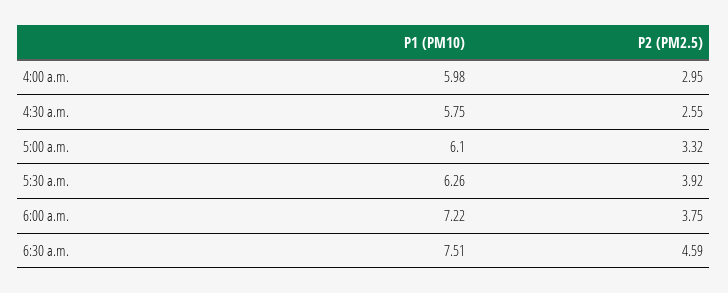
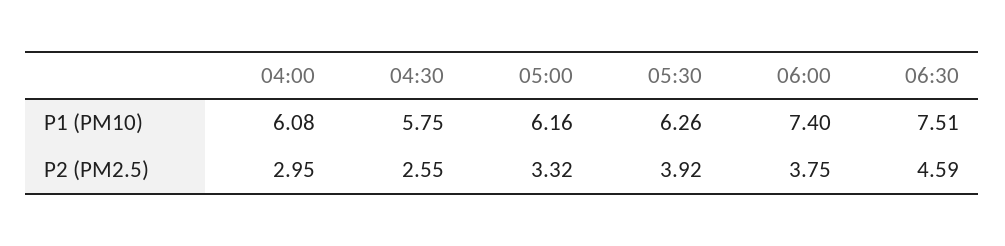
  {
    "P1 (PM10)": {
-     "4:00 a.m.": 5.98,
+     "4:00 a.m.": 6.08,
      "4:30 a.m.": 5.75,
-     "5:00 a.m.": 6.1,
+     "5:00 a.m.": 6.16,
      "5:30 a.m.": 6.26,
-     "6:00 a.m.": 7.22,
+     "6:00 a.m.": 7.4,
      "6:30 a.m.": 7.51
    },
    "P2 (PM2.5)": {
      "4:00 a.m.": 2.95,
      "4:30 a.m.": 2.55,
      "5:00 a.m.": 3.32,
      "5:30 a.m.": 3.92,
      "6:00 a.m.": 3.75,
      "6:30 a.m.": 4.59
    }
  }

